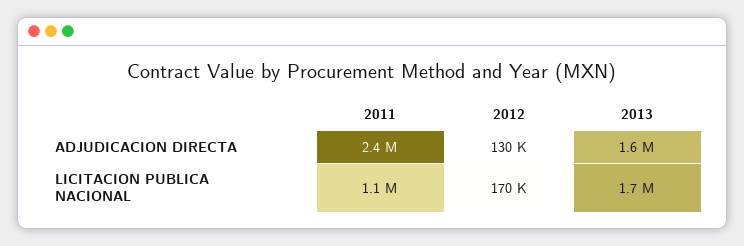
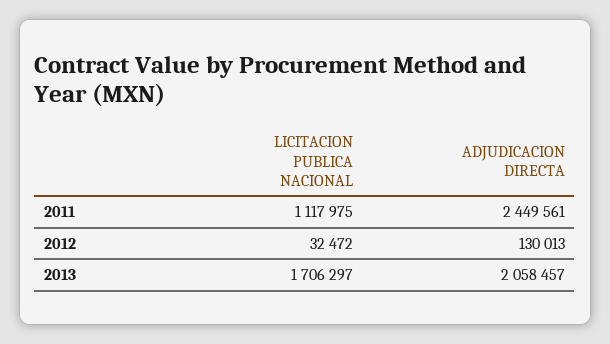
  {
    "2011": {
      "ADJUDICACION DIRECTA": 2449561,
      "LICITACION PUBLICA NACIONAL": 1117975
    },
    "2012": {
      "ADJUDICACION DIRECTA": 130013,
-     "LICITACION PUBLICA NACIONAL": 170000
+     "LICITACION PUBLICA NACIONAL": 32472
    },
    "2013": {
-     "ADJUDICACION DIRECTA": 1600000,
+     "ADJUDICACION DIRECTA": 2058457,
      "LICITACION PUBLICA NACIONAL": 1706297
    }
  }

